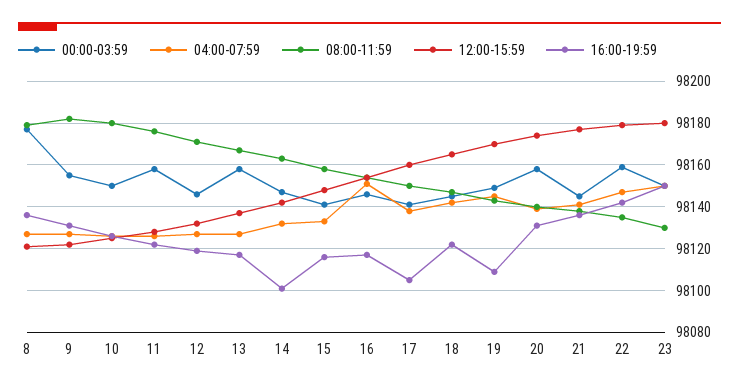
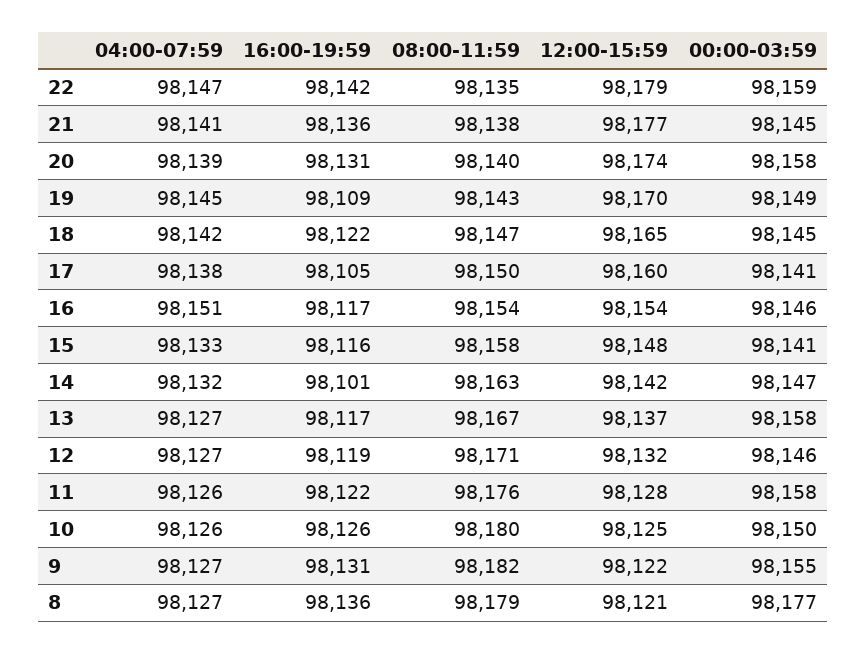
  {
    "00:00-03:59": {
      "8": 98177,
      "9": 98155,
      "10": 98150,
      "11": 98158,
      "12": 98146,
      "13": 98158,
      "14": 98147,
      "15": 98141,
      "16": 98146,
      "17": 98141,
      "18": 98145,
      "19": 98149,
      "20": 98158,
      "21": 98145,
-     "22": 98159,
+     "22": 98159
-     "23": 98150
    },
    "04:00-07:59": {
      "8": 98127,
      "9": 98127,
      "10": 98126,
      "11": 98126,
      "12": 98127,
      "13": 98127,
      "14": 98132,
      "15": 98133,
      "16": 98151,
      "17": 98138,
      "18": 98142,
      "19": 98145,
      "20": 98139,
      "21": 98141,
-     "22": 98147,
+     "22": 98147
-     "23": 98150
    },
    "08:00-11:59": {
      "8": 98179,
      "9": 98182,
      "10": 98180,
      "11": 98176,
      "12": 98171,
      "13": 98167,
      "14": 98163,
      "15": 98158,
      "16": 98154,
      "17": 98150,
      "18": 98147,
      "19": 98143,
      "20": 98140,
      "21": 98138,
-     "22": 98135,
+     "22": 98135
-     "23": 98130
    },
    "12:00-15:59": {
      "8": 98121,
      "9": 98122,
      "10": 98125,
      "11": 98128,
      "12": 98132,
      "13": 98137,
      "14": 98142,
      "15": 98148,
      "16": 98154,
      "17": 98160,
      "18": 98165,
      "19": 98170,
      "20": 98174,
      "21": 98177,
-     "22": 98179,
+     "22": 98179
-     "23": 98180
    },
    "16:00-19:59": {
      "8": 98136,
      "9": 98131,
      "10": 98126,
      "11": 98122,
      "12": 98119,
      "13": 98117,
      "14": 98101,
      "15": 98116,
      "16": 98117,
      "17": 98105,
      "18": 98122,
      "19": 98109,
      "20": 98131,
      "21": 98136,
-     "22": 98142,
+     "22": 98142
-     "23": 98150
    }
  }

